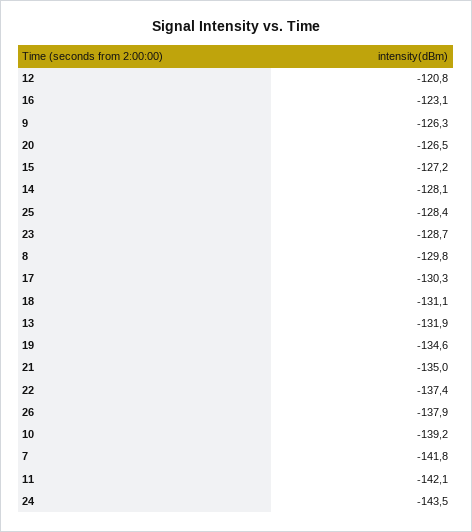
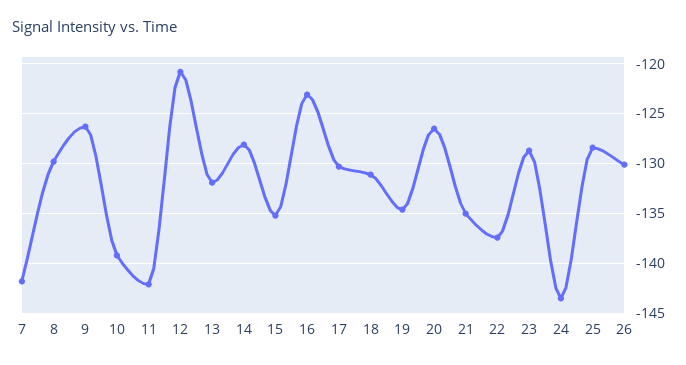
  {
    "12": -120.8,
    "16": -123.1,
    "9": -126.3,
    "20": -126.5,
-   "15": -127.2,
+   "15": -135,
    "14": -128.1,
    "25": -128.4,
    "23": -128.7,
    "8": -129.8,
    "17": -130.3,
    "18": -131.1,
    "13": -131.9,
    "19": -134.6,
    "21": -135,
    "22": -137.4,
-   "26": -137.9,
+   "26": -130,
    "10": -139.2,
    "7": -141.8,
    "11": -142.1,
    "24": -143.5
  }

